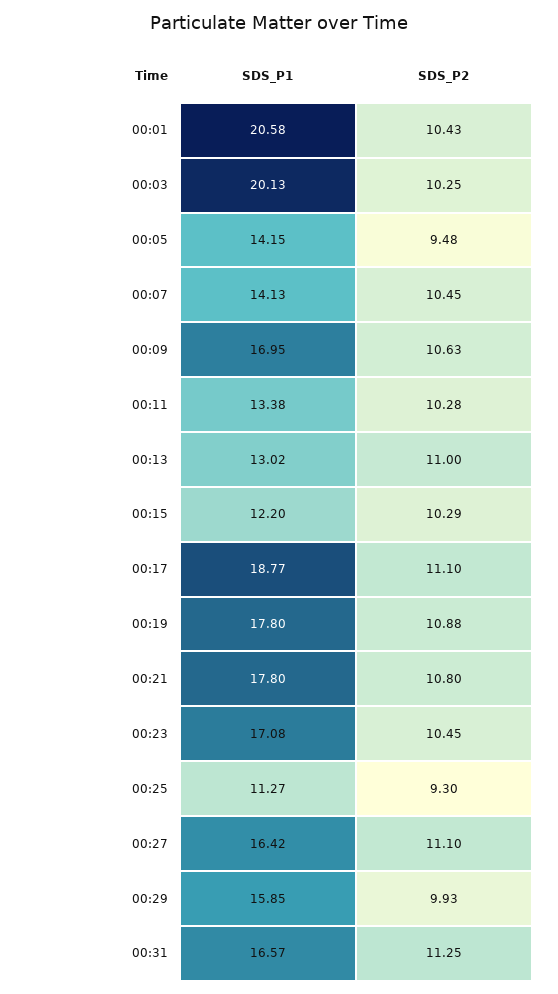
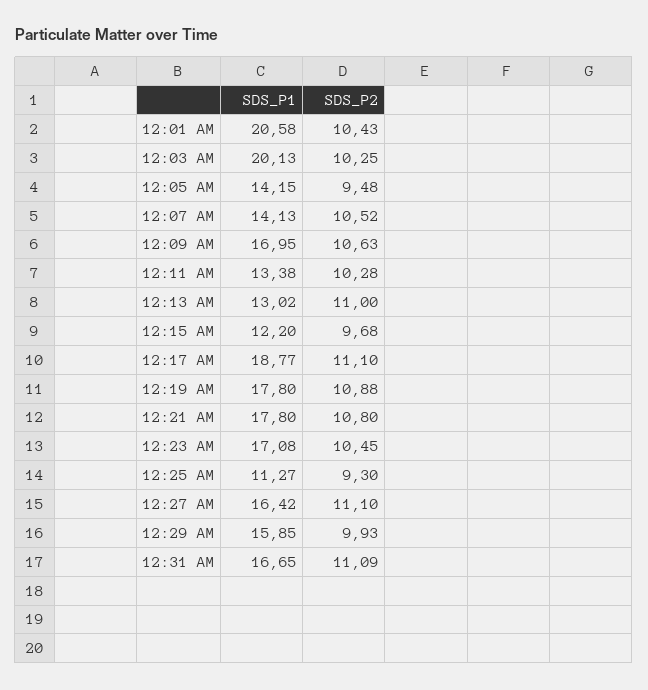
  {
    "SDS_P1": {
      "00:01": 20.58,
      "00:03": 20.13,
      "00:05": 14.15,
      "00:07": 14.13,
      "00:09": 16.95,
      "00:11": 13.38,
      "00:13": 13.02,
      "00:15": 12.2,
      "00:17": 18.77,
      "00:19": 17.8,
      "00:21": 17.8,
      "00:23": 17.08,
      "00:25": 11.27,
      "00:27": 16.42,
      "00:29": 15.85,
-     "00:31": 16.57
+     "00:31": 16.65
    },
    "SDS_P2": {
      "00:01": 10.43,
      "00:03": 10.25,
      "00:05": 9.48,
-     "00:07": 10.45,
+     "00:07": 10.52,
      "00:09": 10.63,
      "00:11": 10.28,
      "00:13": 11,
-     "00:15": 10.29,
+     "00:15": 9.68,
      "00:17": 11.1,
      "00:19": 10.88,
      "00:21": 10.8,
      "00:23": 10.45,
      "00:25": 9.3,
      "00:27": 11.1,
      "00:29": 9.93,
-     "00:31": 11.25
+     "00:31": 11.09
    }
  }

